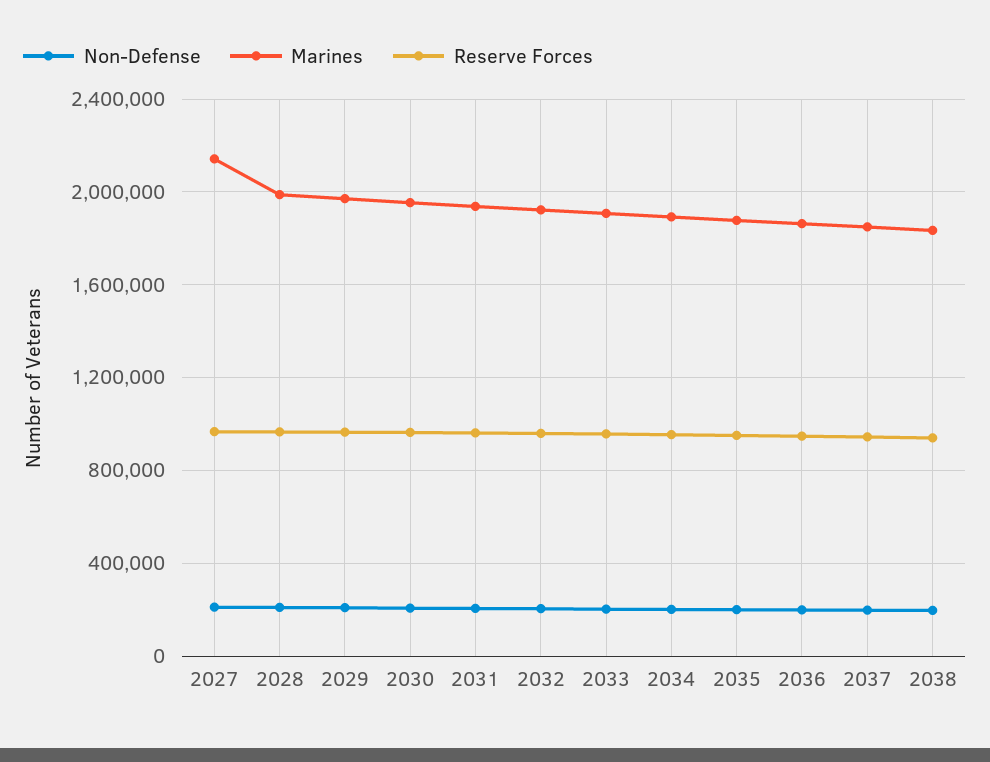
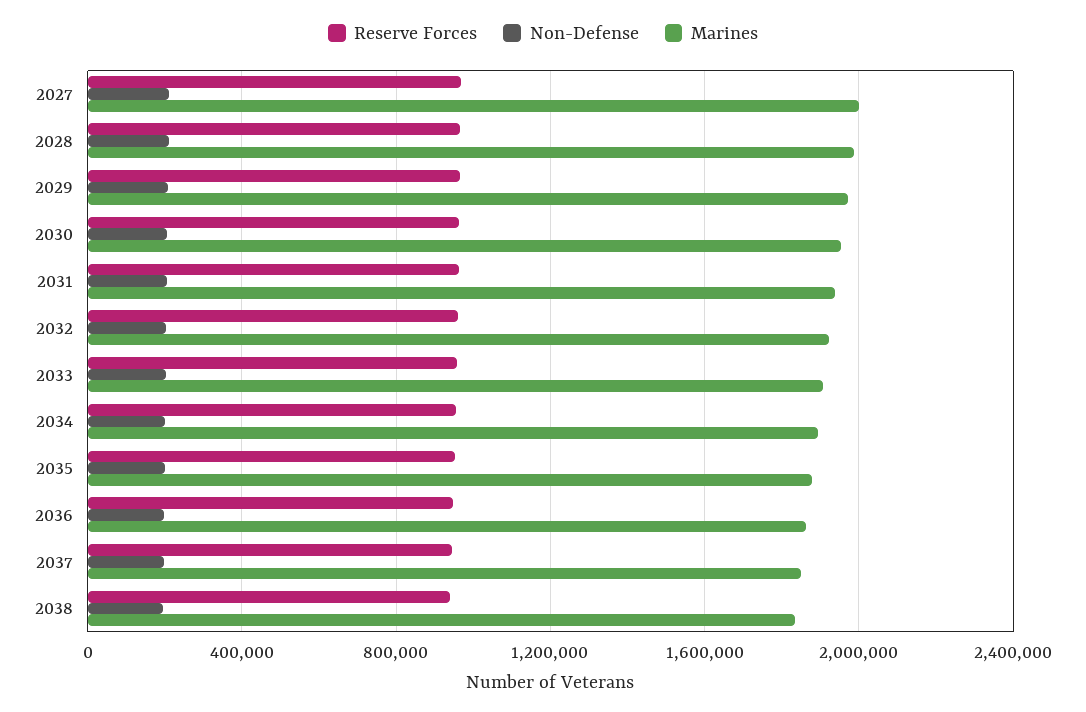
  {
    "Non-Defense": {
      "2027": 200000,
      "2028": 200000,
      "2029": 200000,
      "2030": 200000,
      "2031": 200000,
      "2032": 200000,
      "2033": 200000,
      "2034": 200000,
      "2035": 200000,
      "2036": 200000,
      "2037": 200000,
      "2038": 200000
    },
    "Marines": {
-     "2027": 2150000,
+     "2027": 2000000,
      "2028": 2000000,
      "2029": 1950000,
      "2030": 1950000,
      "2031": 1950000,
      "2032": 1900000,
      "2033": 1900000,
      "2034": 1900000,
      "2035": 1900000,
      "2036": 1850000,
      "2037": 1850000,
      "2038": 1850000
    },
    "Reserve Forces": {
      "2027": 950000,
      "2028": 950000,
      "2029": 950000,
      "2030": 950000,
      "2031": 950000,
      "2032": 950000,
      "2033": 950000,
      "2034": 950000,
      "2035": 950000,
      "2036": 950000,
      "2037": 950000,
      "2038": 950000
    }
  }

